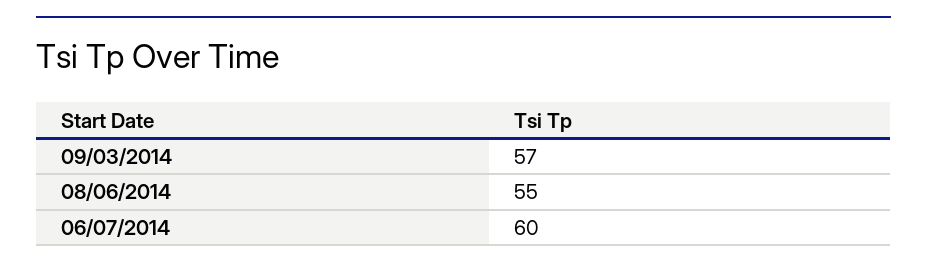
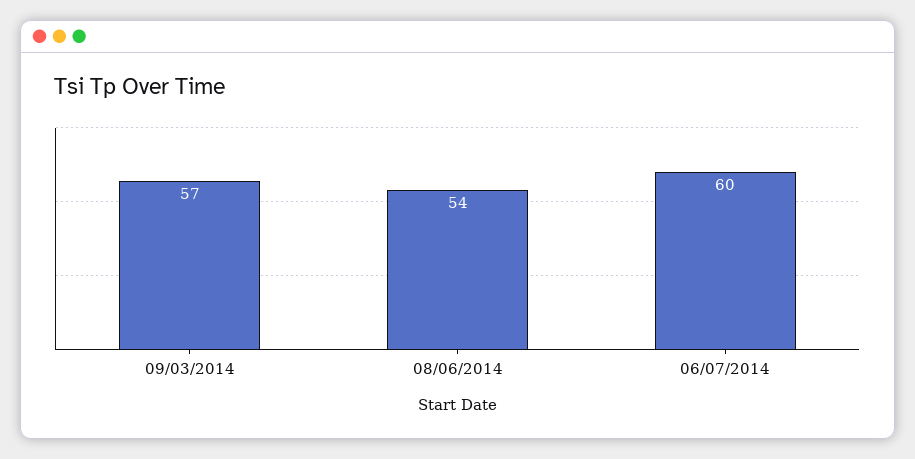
  {
    "09/03/2014": 57,
-   "08/06/2014": 55,
+   "08/06/2014": 54,
    "06/07/2014": 60
  }

